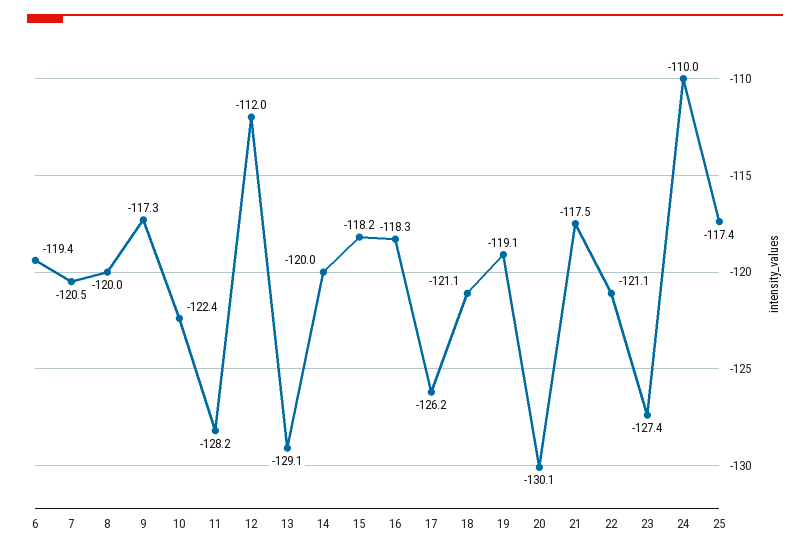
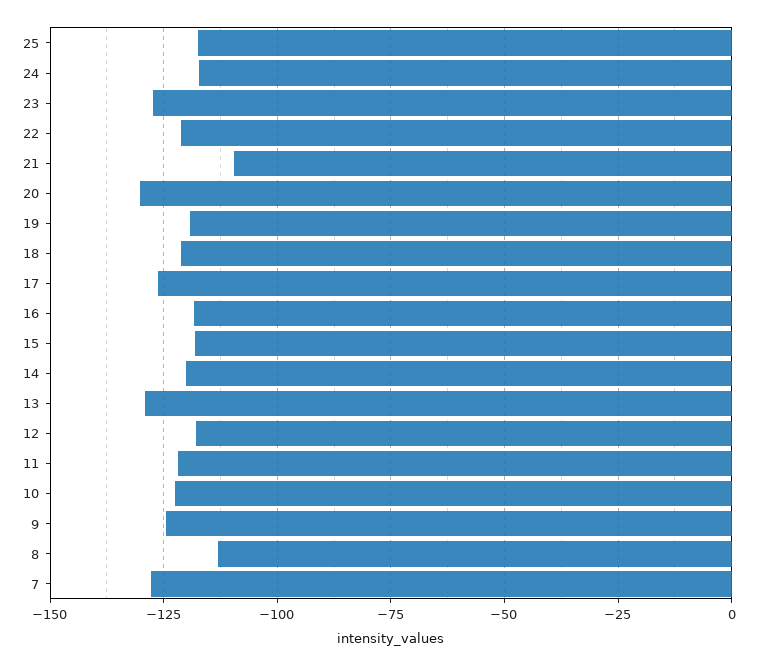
  {
-   "6": -119.4,
-   "7": -120.5,
+   "7": -127.5,
-   "8": -120,
+   "8": -112.5,
-   "9": -117.3,
+   "9": -125,
    "10": -122.4,
-   "11": -128.2,
+   "11": -122.5,
-   "12": -112,
+   "12": -117.5,
    "13": -129.1,
    "14": -120,
    "15": -118.2,
    "16": -118.3,
    "17": -126.2,
    "18": -121.1,
    "19": -119.1,
    "20": -130.1,
-   "21": -117.5,
+   "21": -110,
    "22": -121.1,
    "23": -127.4,
-   "24": -110,
+   "24": -117.5,
    "25": -117.4
  }

